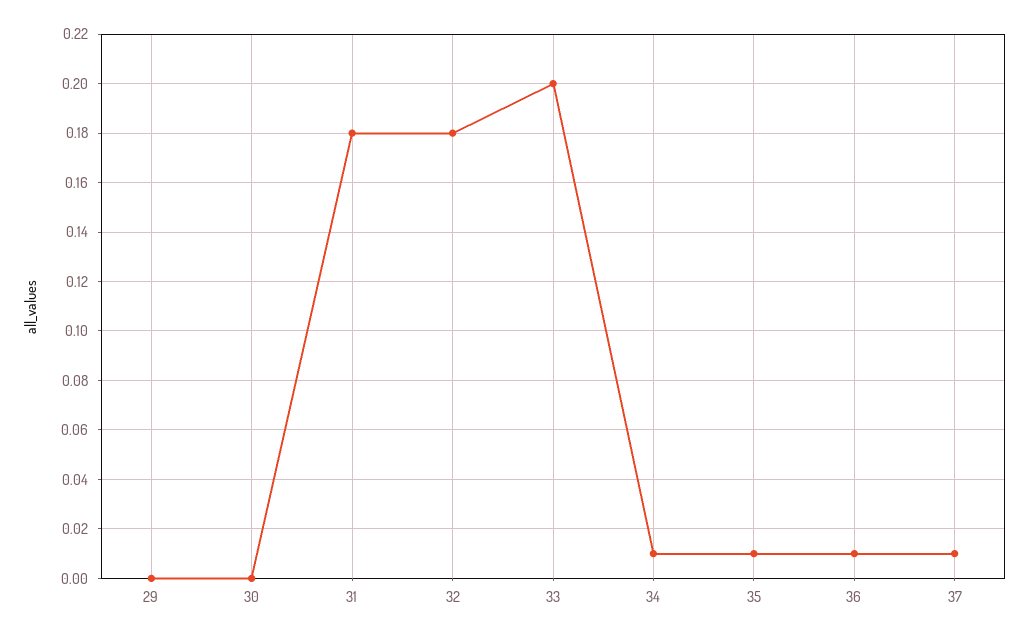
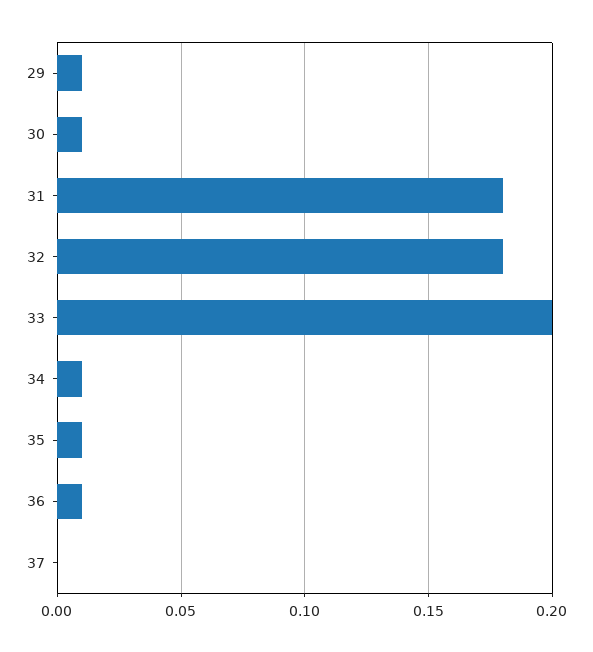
  {
-   "29": 0,
+   "29": 0.01,
-   "30": 0,
+   "30": 0.01,
    "31": 0.18,
    "32": 0.18,
    "33": 0.2,
    "34": 0.01,
    "35": 0.01,
    "36": 0.01,
-   "37": 0.01
+   "37": 0
  }

